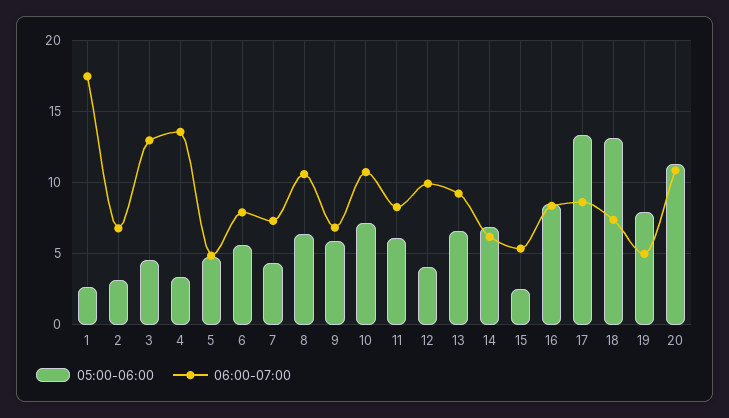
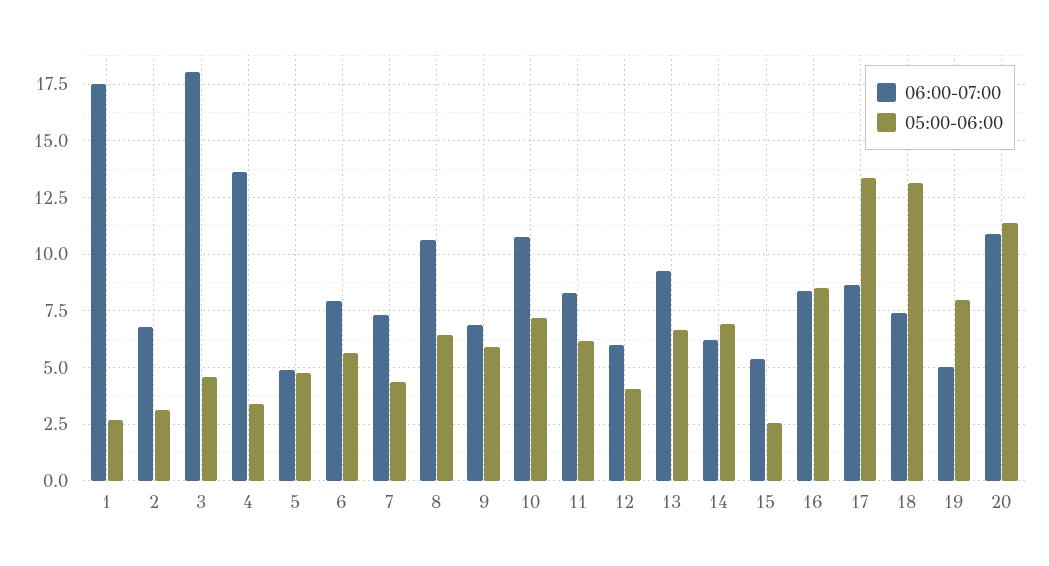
  {
    "05:00-06:00": {
      "1": 2.5,
      "2": 3,
      "3": 4.5,
      "4": 3.5,
      "5": 5,
      "6": 5.5,
      "7": 4.5,
      "8": 6.5,
      "9": 6,
      "10": 7,
      "11": 6,
      "12": 4,
      "13": 6.5,
      "14": 7,
      "15": 2.5,
      "16": 8.5,
      "17": 13.5,
      "18": 13,
      "19": 8,
      "20": 11.5
    },
    "06:00-07:00": {
      "1": 17.5,
      "2": 7,
-     "3": 13,
+     "3": 18,
      "4": 13.5,
      "5": 5,
      "6": 8,
      "7": 7.5,
      "8": 10.5,
      "9": 7,
      "10": 11,
      "11": 8.5,
-     "12": 10,
+     "12": 6,
      "13": 9.5,
      "14": 6,
      "15": 5.5,
      "16": 8.5,
      "17": 8.5,
      "18": 7.5,
      "19": 5,
      "20": 11
    }
  }

